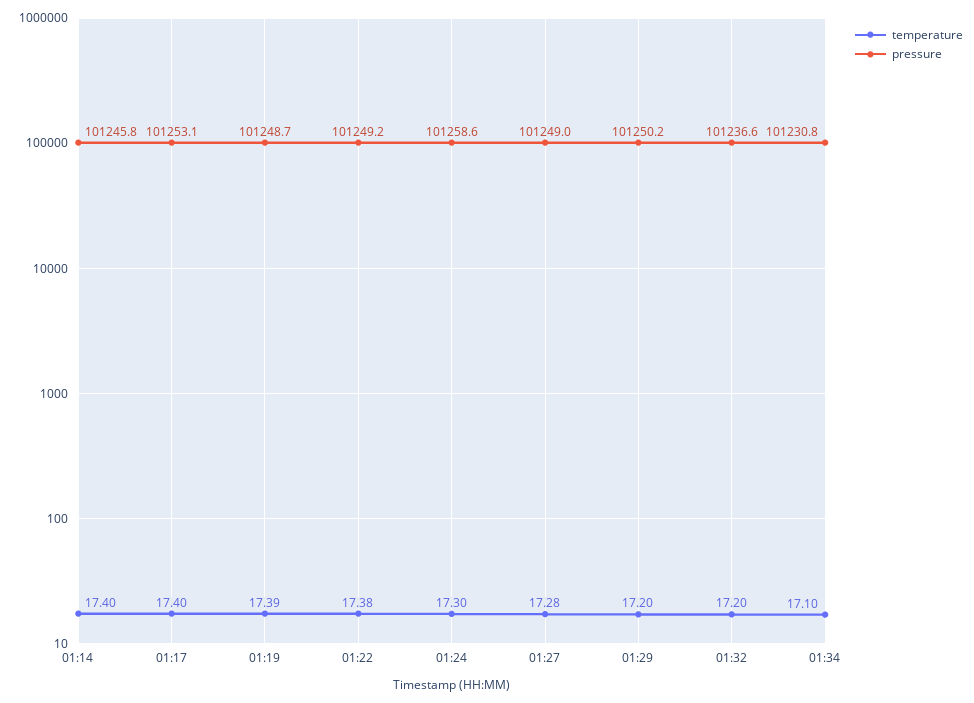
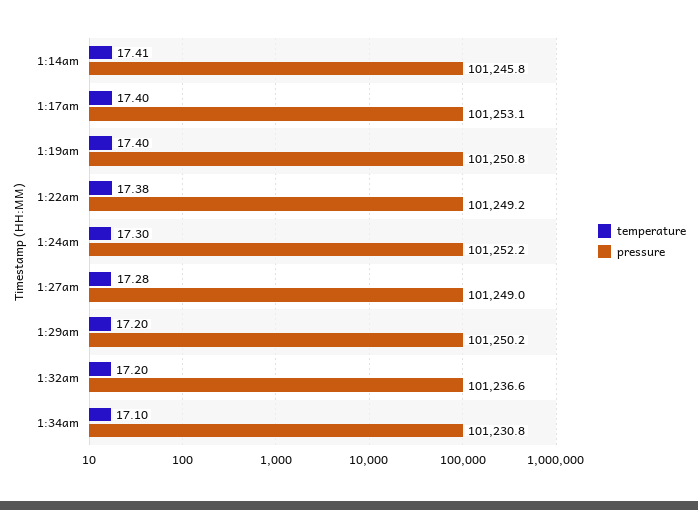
  {
    "temperature": {
-     "01:14": 17.4,
+     "01:14": 17.41,
      "01:17": 17.4,
-     "01:19": 17.39,
+     "01:19": 17.4,
      "01:22": 17.38,
      "01:24": 17.3,
      "01:27": 17.28,
      "01:29": 17.2,
      "01:32": 17.2,
      "01:34": 17.1
    },
    "pressure": {
      "01:14": 101245.8,
      "01:17": 101253.1,
-     "01:19": 101248.7,
+     "01:19": 101250.8,
      "01:22": 101249.2,
-     "01:24": 101258.6,
+     "01:24": 101252.2,
      "01:27": 101249,
      "01:29": 101250.2,
      "01:32": 101236.6,
      "01:34": 101230.8
    }
  }

